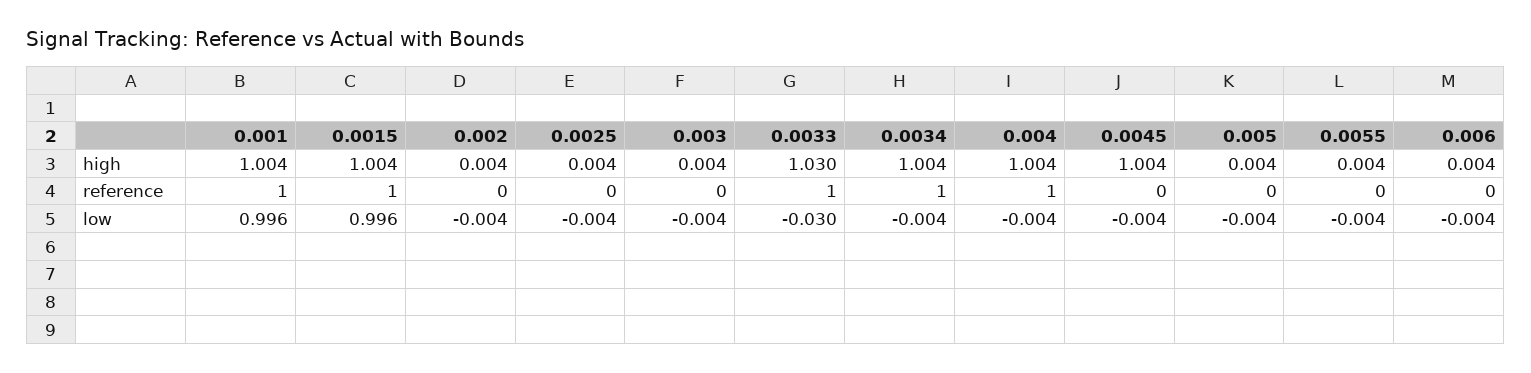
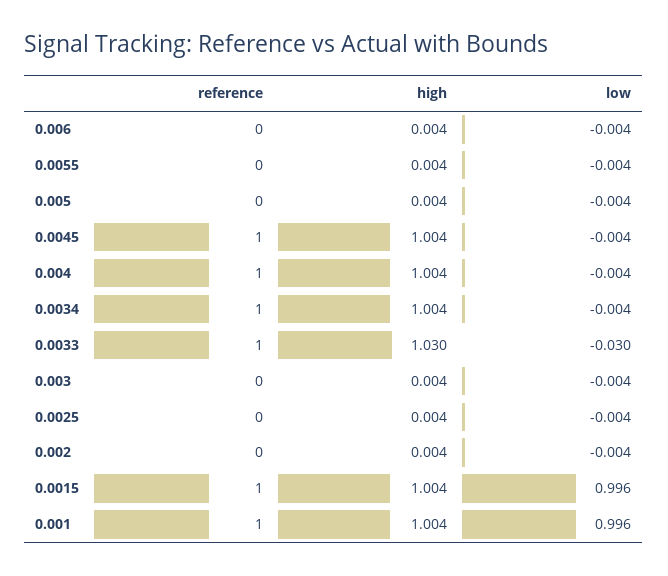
  {
    "0.001": {
      "high": 1.004,
      "reference": 1,
      "low": 0.996
    },
    "0.0015": {
      "high": 1.004,
      "reference": 1,
      "low": 0.996
    },
    "0.002": {
      "high": 0.004,
      "reference": 0,
      "low": -0.004
    },
    "0.0025": {
      "high": 0.004,
      "reference": 0,
      "low": -0.004
    },
    "0.003": {
      "high": 0.004,
      "reference": 0,
      "low": -0.004
    },
    "0.0033": {
      "high": 1.03,
      "reference": 1,
      "low": -0.03
    },
    "0.0034": {
      "high": 1.004,
      "reference": 1,
      "low": -0.004
    },
    "0.004": {
      "high": 1.004,
      "reference": 1,
      "low": -0.004
    },
    "0.0045": {
      "high": 1.004,
-     "reference": 0,
+     "reference": 1,
      "low": -0.004
    },
    "0.005": {
      "high": 0.004,
      "reference": 0,
      "low": -0.004
    },
    "0.0055": {
      "high": 0.004,
      "reference": 0,
      "low": -0.004
    },
    "0.006": {
      "high": 0.004,
      "reference": 0,
      "low": -0.004
    }
  }

